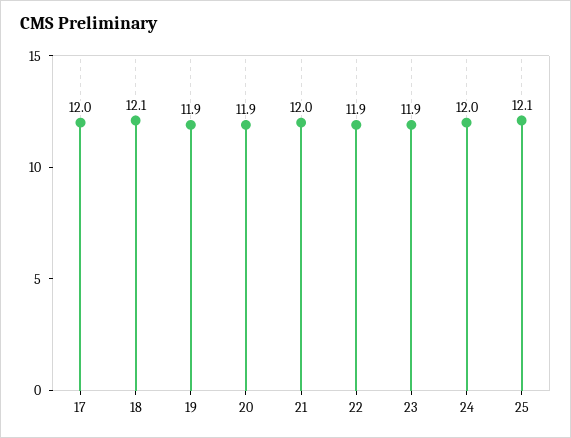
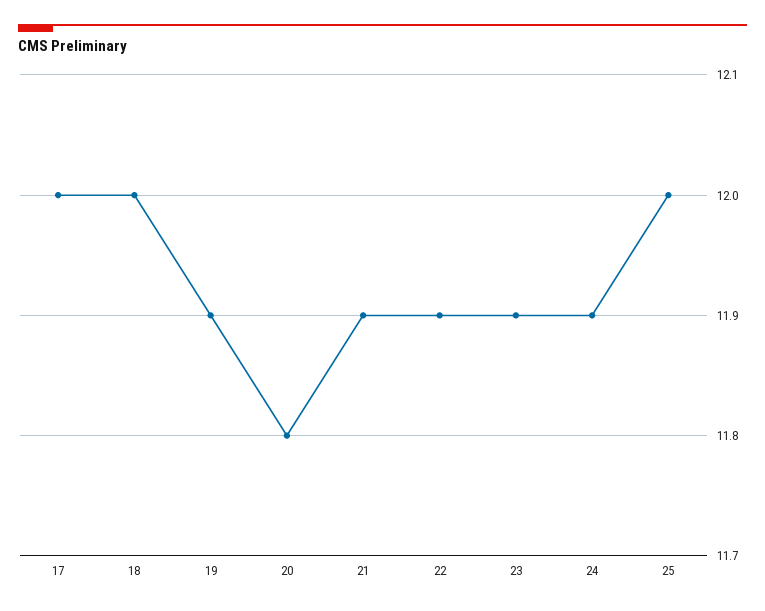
  {
    "17": 12,
-   "18": 12.1,
+   "18": 12,
    "19": 11.9,
-   "20": 11.9,
+   "20": 11.8,
-   "21": 12,
+   "21": 11.9,
    "22": 11.9,
    "23": 11.9,
-   "24": 12,
+   "24": 11.9,
-   "25": 12.1
+   "25": 12
  }

